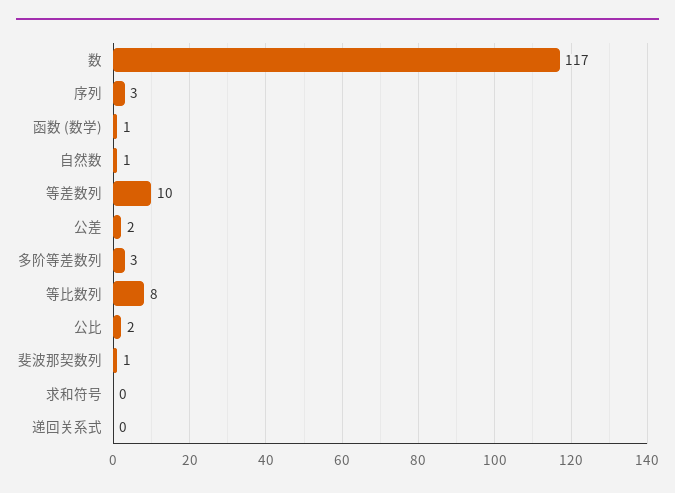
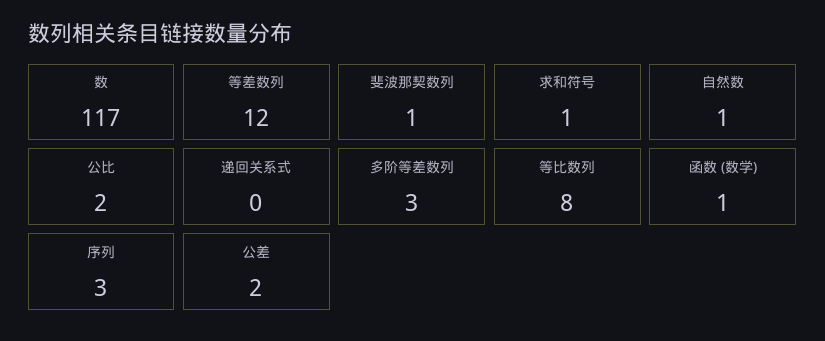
  {
    "数": 117,
    "序列": 3,
    "函数 (数学)": 1,
    "自然数": 1,
-   "等差数列": 10,
+   "等差数列": 12,
    "公差": 2,
    "多阶等差数列": 3,
    "等比数列": 8,
    "公比": 2,
    "斐波那契数列": 1,
-   "求和符号": 0,
+   "求和符号": 1,
    "递回关系式": 0
  }

